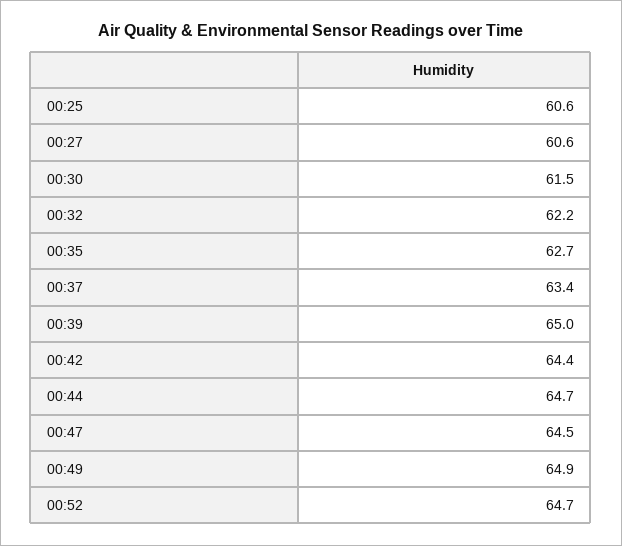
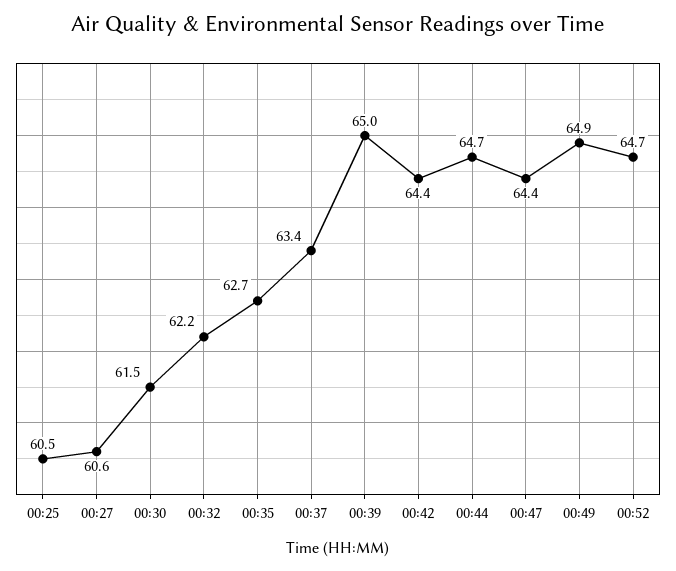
  {
-   "00:25": 60.6,
+   "00:25": 60.5,
    "00:27": 60.6,
    "00:30": 61.5,
    "00:32": 62.2,
    "00:35": 62.7,
    "00:37": 63.4,
    "00:39": 65,
    "00:42": 64.4,
    "00:44": 64.7,
-   "00:47": 64.5,
+   "00:47": 64.4,
    "00:49": 64.9,
    "00:52": 64.7
  }

